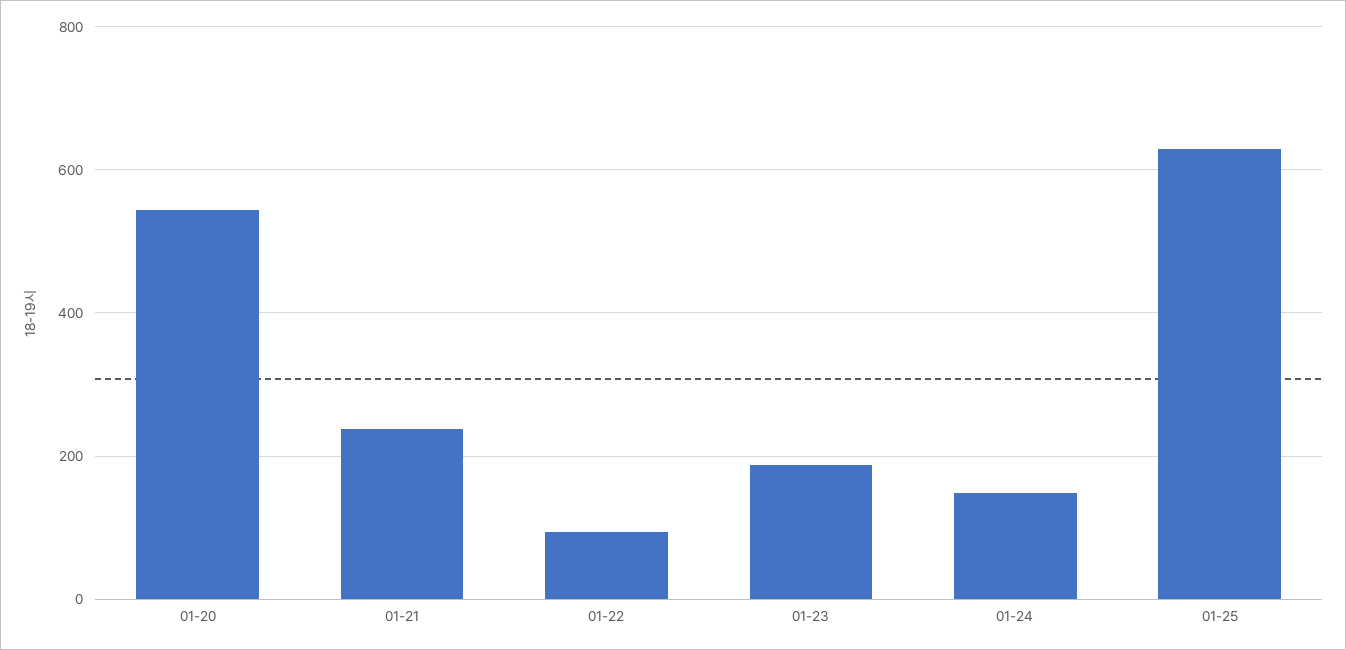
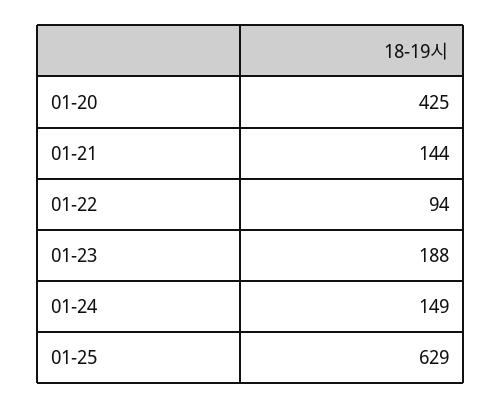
  {
-   "01-20": 540,
+   "01-20": 425,
-   "01-21": 240,
+   "01-21": 144,
    "01-22": 94,
    "01-23": 188,
    "01-24": 149,
    "01-25": 629
  }

